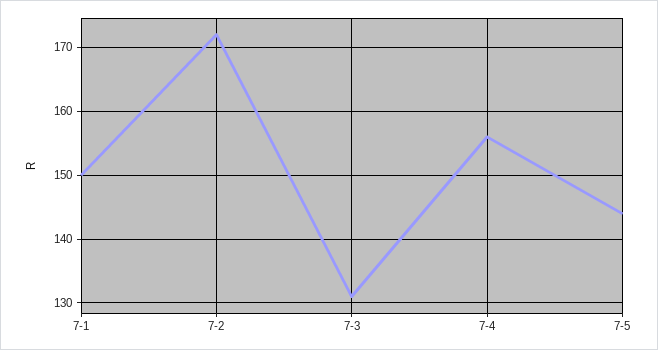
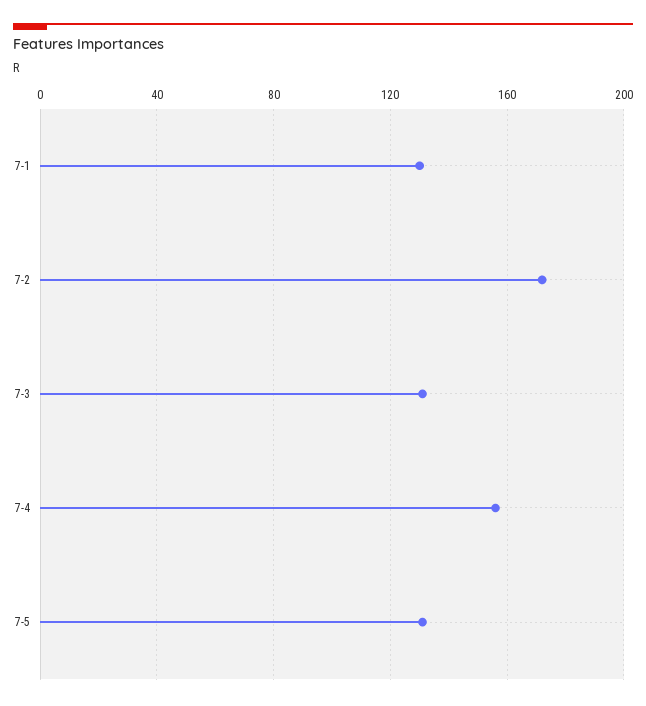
  {
-   "7-1": 150,
+   "7-1": 130,
    "7-2": 172,
    "7-3": 131,
    "7-4": 156,
-   "7-5": 144
+   "7-5": 130
  }

